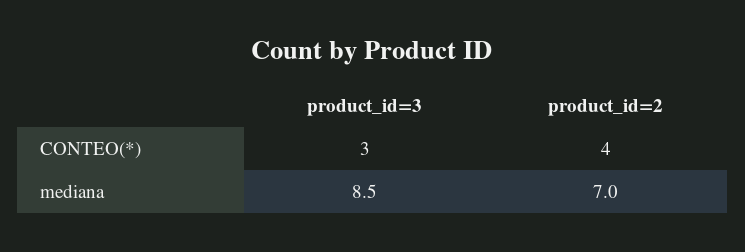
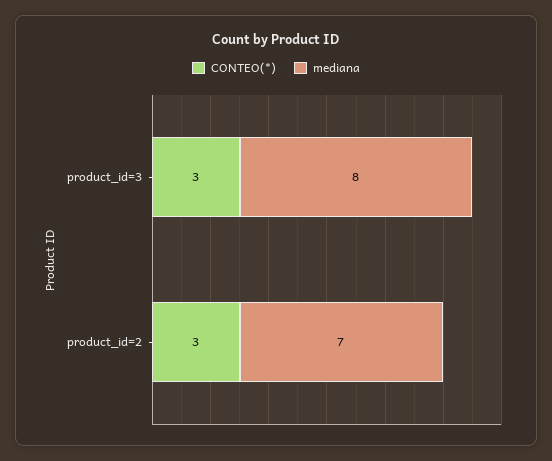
  {
    "CONTEO(*)": {
      "product_id=3": 3,
-     "product_id=2": 4
+     "product_id=2": 3
    },
    "mediana": {
-     "product_id=3": 8.5,
+     "product_id=3": 8,
      "product_id=2": 7
    }
  }

